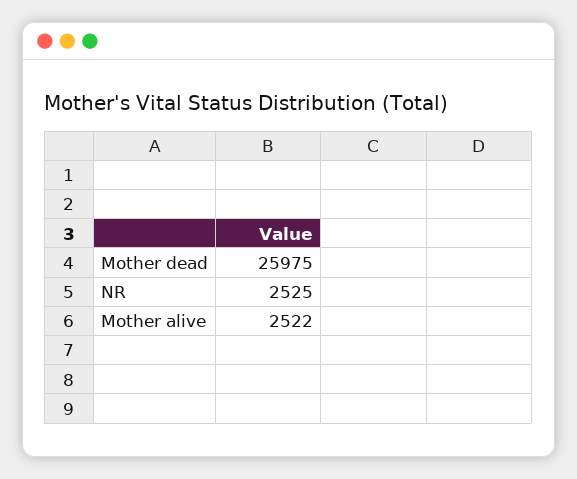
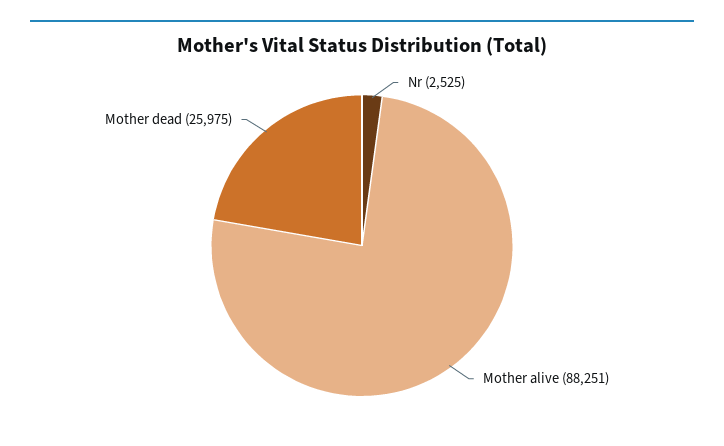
  {
    "Mother dead": 25975,
    "NR": 2525,
-   "Mother alive": 2522
+   "Mother alive": 88251
  }

